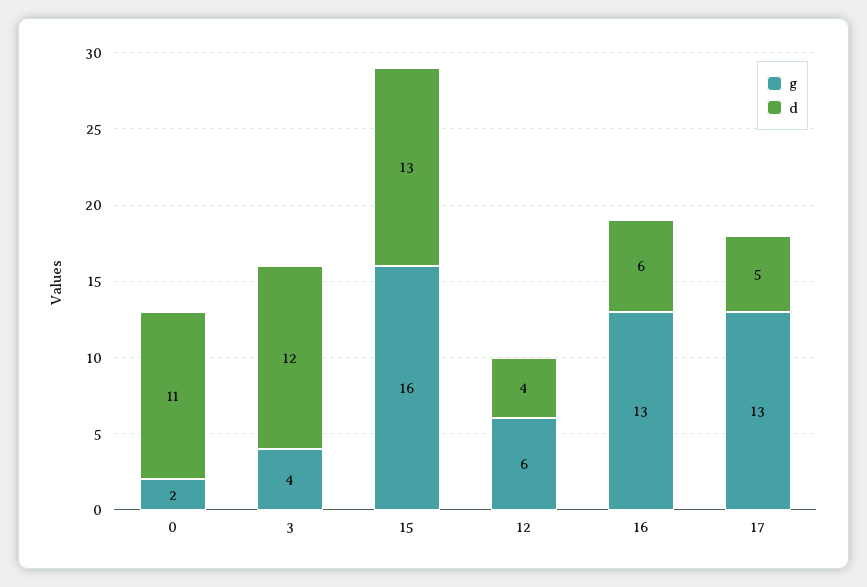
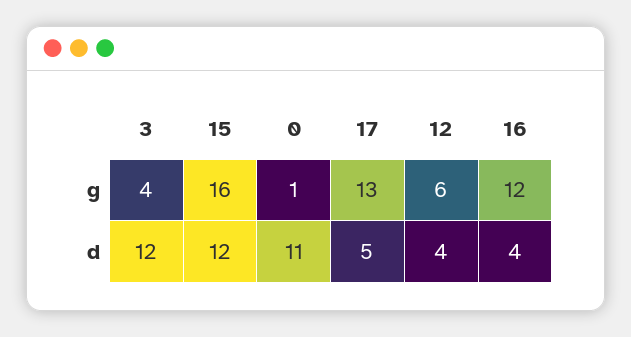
  {
    "g": {
-     "0": 2,
+     "0": 1,
      "3": 4,
      "15": 16,
      "12": 6,
-     "16": 13,
+     "16": 12,
      "17": 13
    },
    "d": {
      "0": 11,
      "3": 12,
-     "15": 13,
+     "15": 12,
      "12": 4,
-     "16": 6,
+     "16": 4,
      "17": 5
    }
  }

